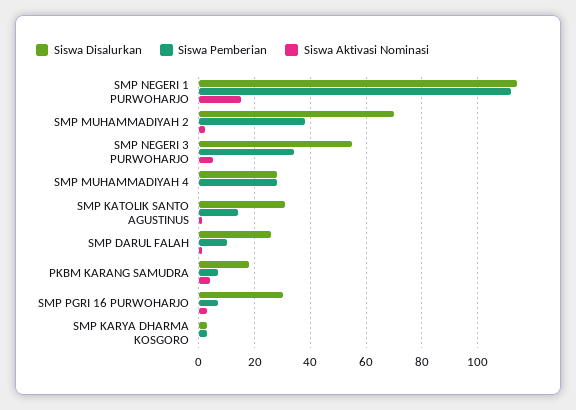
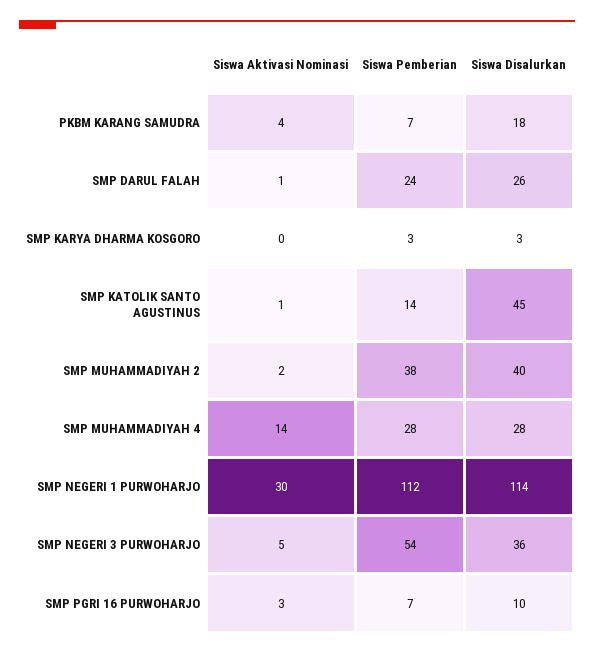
  {
    "Siswa Disalurkan": {
      "SMP NEGERI 1 PURWOHARJO": 114,
-     "SMP MUHAMMADIYAH 2": 70,
+     "SMP MUHAMMADIYAH 2": 40,
-     "SMP NEGERI 3 PURWOHARJO": 55,
+     "SMP NEGERI 3 PURWOHARJO": 36,
      "SMP MUHAMMADIYAH 4": 28,
-     "SMP KATOLIK SANTO AGUSTINUS": 30,
+     "SMP KATOLIK SANTO AGUSTINUS": 45,
      "SMP DARUL FALAH": 26,
      "PKBM KARANG SAMUDRA": 18,
-     "SMP PGRI 16 PURWOHARJO": 30,
+     "SMP PGRI 16 PURWOHARJO": 10,
      "SMP KARYA DHARMA KOSGORO": 3
    },
    "Siswa Pemberian": {
      "SMP NEGERI 1 PURWOHARJO": 112,
      "SMP MUHAMMADIYAH 2": 38,
-     "SMP NEGERI 3 PURWOHARJO": 35,
+     "SMP NEGERI 3 PURWOHARJO": 54,
      "SMP MUHAMMADIYAH 4": 28,
      "SMP KATOLIK SANTO AGUSTINUS": 14,
-     "SMP DARUL FALAH": 10,
+     "SMP DARUL FALAH": 24,
      "PKBM KARANG SAMUDRA": 7,
      "SMP PGRI 16 PURWOHARJO": 7,
      "SMP KARYA DHARMA KOSGORO": 3
    },
    "Siswa Aktivasi Nominasi": {
-     "SMP NEGERI 1 PURWOHARJO": 15,
+     "SMP NEGERI 1 PURWOHARJO": 30,
      "SMP MUHAMMADIYAH 2": 2,
      "SMP NEGERI 3 PURWOHARJO": 5,
-     "SMP MUHAMMADIYAH 4": 0,
+     "SMP MUHAMMADIYAH 4": 14,
      "SMP KATOLIK SANTO AGUSTINUS": 1,
      "SMP DARUL FALAH": 1,
      "PKBM KARANG SAMUDRA": 4,
      "SMP PGRI 16 PURWOHARJO": 3,
      "SMP KARYA DHARMA KOSGORO": 0
    }
  }

